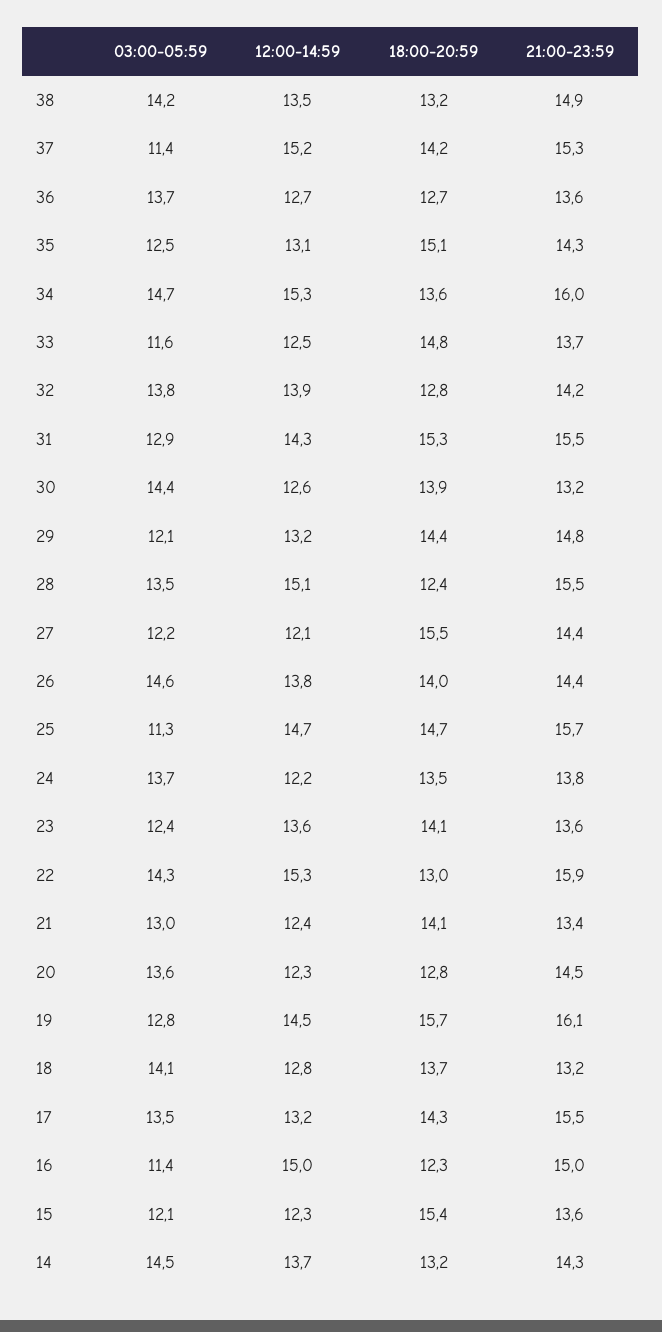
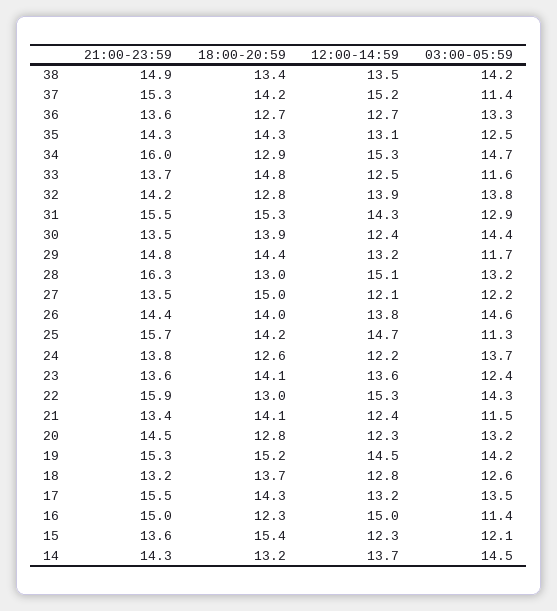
  {
    "03:00-05:59": {
      "38": 14.2,
      "37": 11.4,
-     "36": 13.7,
+     "36": 13.3,
      "35": 12.5,
      "34": 14.7,
      "33": 11.6,
      "32": 13.8,
      "31": 12.9,
      "30": 14.4,
-     "29": 12.1,
+     "29": 11.7,
-     "28": 13.5,
+     "28": 13.2,
      "27": 12.2,
      "26": 14.6,
      "25": 11.3,
      "24": 13.7,
      "23": 12.4,
      "22": 14.3,
-     "21": 13,
+     "21": 11.5,
-     "20": 13.6,
+     "20": 13.2,
-     "19": 12.8,
+     "19": 14.2,
-     "18": 14.1,
+     "18": 12.6,
      "17": 13.5,
      "16": 11.4,
      "15": 12.1,
      "14": 14.5
    },
    "12:00-14:59": {
      "38": 13.5,
      "37": 15.2,
      "36": 12.7,
      "35": 13.1,
      "34": 15.3,
      "33": 12.5,
      "32": 13.9,
      "31": 14.3,
-     "30": 12.6,
+     "30": 12.4,
      "29": 13.2,
      "28": 15.1,
      "27": 12.1,
      "26": 13.8,
      "25": 14.7,
      "24": 12.2,
      "23": 13.6,
      "22": 15.3,
      "21": 12.4,
      "20": 12.3,
      "19": 14.5,
      "18": 12.8,
      "17": 13.2,
      "16": 15,
      "15": 12.3,
      "14": 13.7
    },
    "18:00-20:59": {
-     "38": 13.2,
+     "38": 13.4,
      "37": 14.2,
      "36": 12.7,
-     "35": 15.1,
+     "35": 14.3,
-     "34": 13.6,
+     "34": 12.9,
      "33": 14.8,
      "32": 12.8,
      "31": 15.3,
      "30": 13.9,
      "29": 14.4,
-     "28": 12.4,
+     "28": 13,
-     "27": 15.5,
+     "27": 15,
      "26": 14,
-     "25": 14.7,
+     "25": 14.2,
-     "24": 13.5,
+     "24": 12.6,
      "23": 14.1,
      "22": 13,
      "21": 14.1,
      "20": 12.8,
-     "19": 15.7,
+     "19": 15.2,
      "18": 13.7,
      "17": 14.3,
      "16": 12.3,
      "15": 15.4,
      "14": 13.2
    },
    "21:00-23:59": {
      "38": 14.9,
      "37": 15.3,
      "36": 13.6,
      "35": 14.3,
      "34": 16,
      "33": 13.7,
      "32": 14.2,
      "31": 15.5,
-     "30": 13.2,
+     "30": 13.5,
      "29": 14.8,
-     "28": 15.5,
+     "28": 16.3,
-     "27": 14.4,
+     "27": 13.5,
      "26": 14.4,
      "25": 15.7,
      "24": 13.8,
      "23": 13.6,
      "22": 15.9,
      "21": 13.4,
      "20": 14.5,
-     "19": 16.1,
+     "19": 15.3,
      "18": 13.2,
      "17": 15.5,
      "16": 15,
      "15": 13.6,
      "14": 14.3
    }
  }

